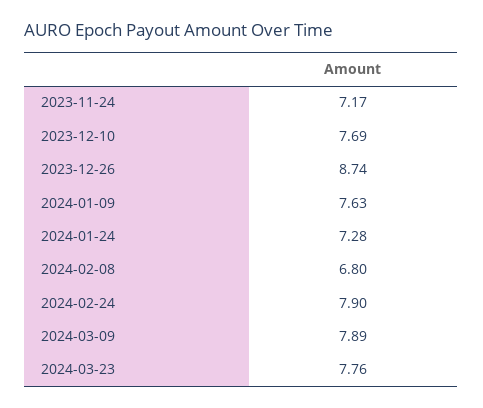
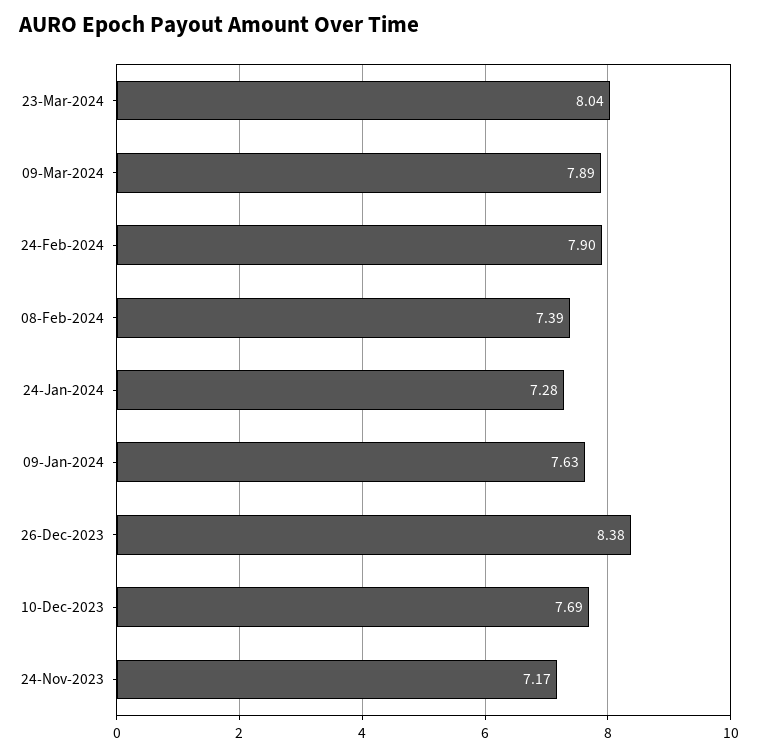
  {
    "2023-11-24": 7.17,
    "2023-12-10": 7.69,
-   "2023-12-26": 8.74,
+   "2023-12-26": 8.38,
    "2024-01-09": 7.63,
    "2024-01-24": 7.28,
-   "2024-02-08": 6.8,
+   "2024-02-08": 7.39,
    "2024-02-24": 7.9,
    "2024-03-09": 7.89,
-   "2024-03-23": 7.76
+   "2024-03-23": 8.04
  }

